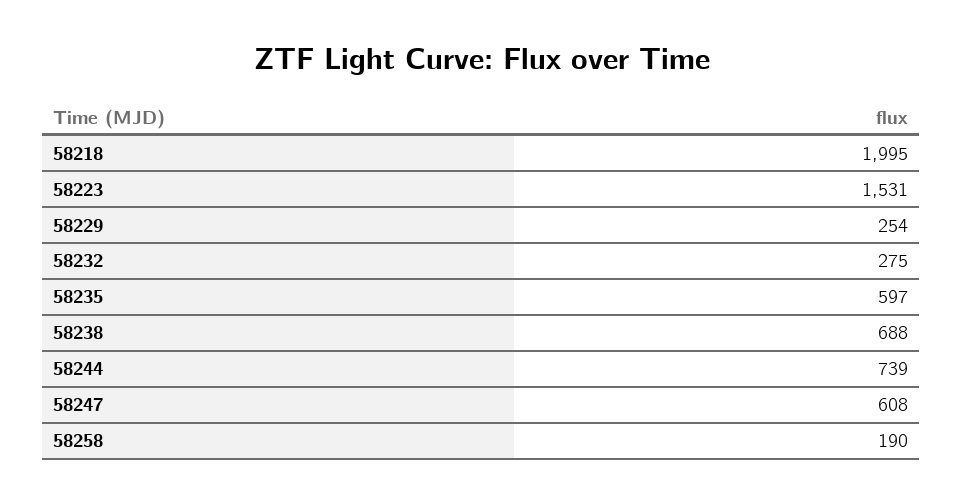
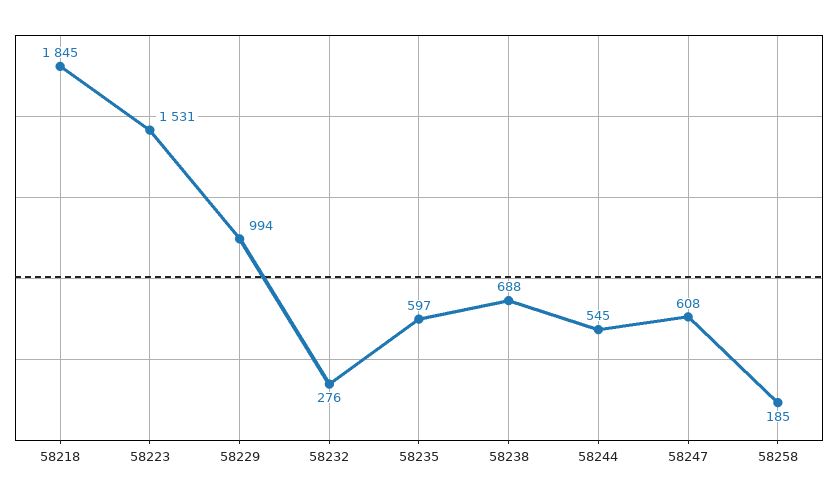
  {
-   "58218": 1995,
+   "58218": 1845,
    "58223": 1531,
-   "58229": 254,
+   "58229": 994,
-   "58232": 275,
+   "58232": 276,
    "58235": 597,
    "58238": 688,
-   "58244": 739,
+   "58244": 545,
    "58247": 608,
-   "58258": 190
+   "58258": 185
  }

